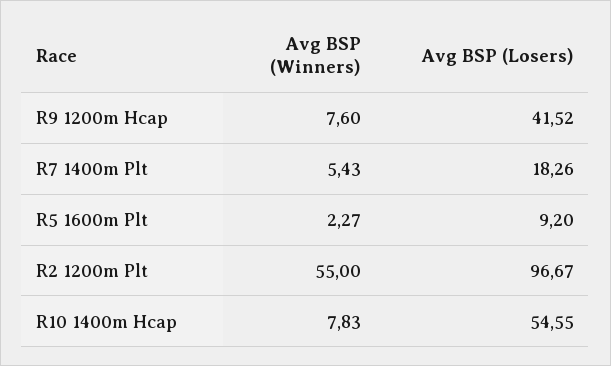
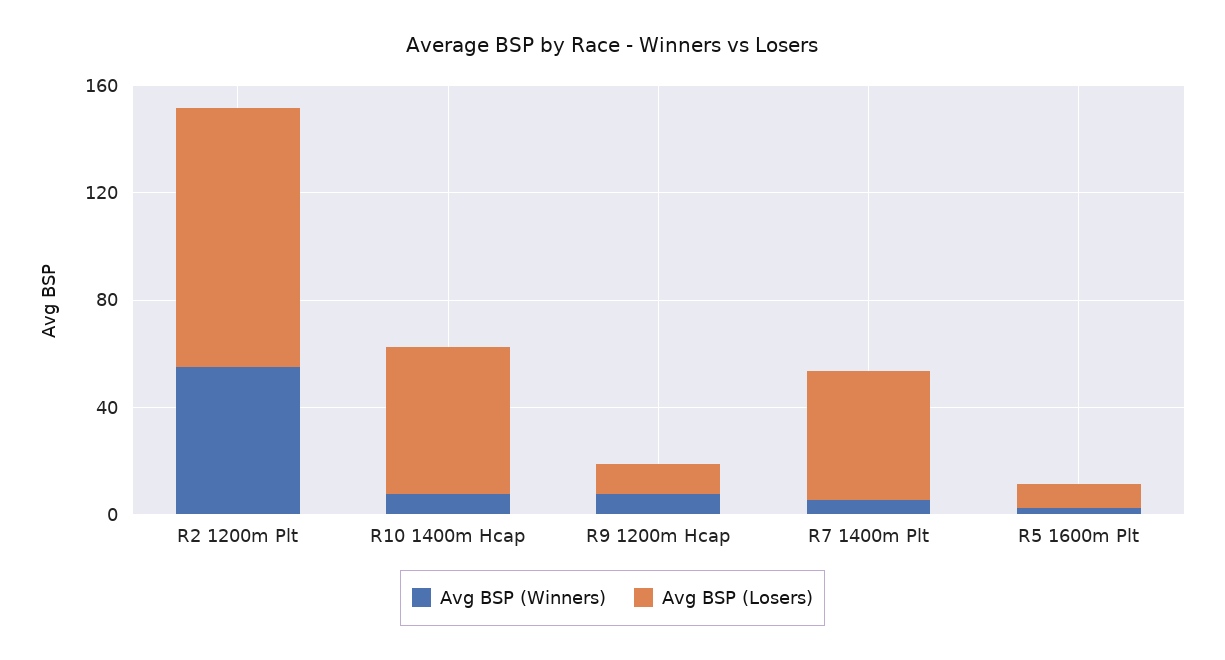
  {
    "Avg BSP (Winners)": {
      "R9 1200m Hcap": 7.6,
      "R7 1400m Plt": 5.43,
      "R5 1600m Plt": 2.27,
      "R2 1200m Plt": 55,
      "R10 1400m Hcap": 7.83
    },
    "Avg BSP (Losers)": {
-     "R9 1200m Hcap": 41.52,
+     "R9 1200m Hcap": 10,
-     "R7 1400m Plt": 18.26,
+     "R7 1400m Plt": 50,
      "R5 1600m Plt": 9.2,
      "R2 1200m Plt": 96.67,
      "R10 1400m Hcap": 54.55
    }
  }

